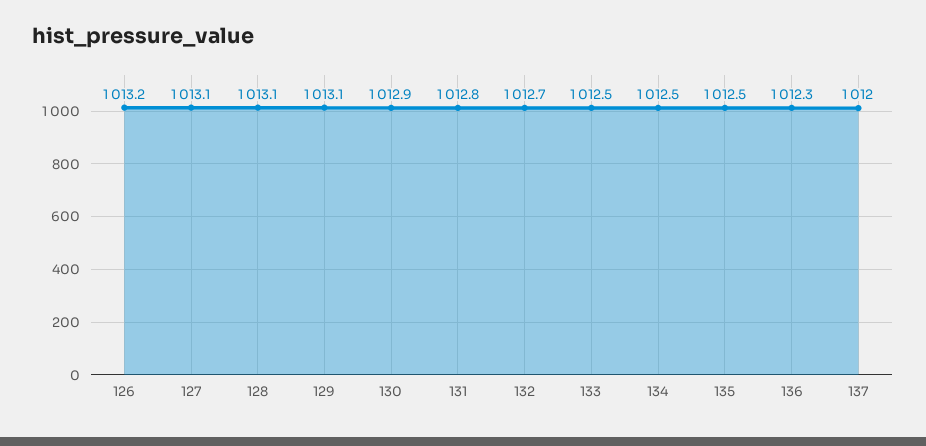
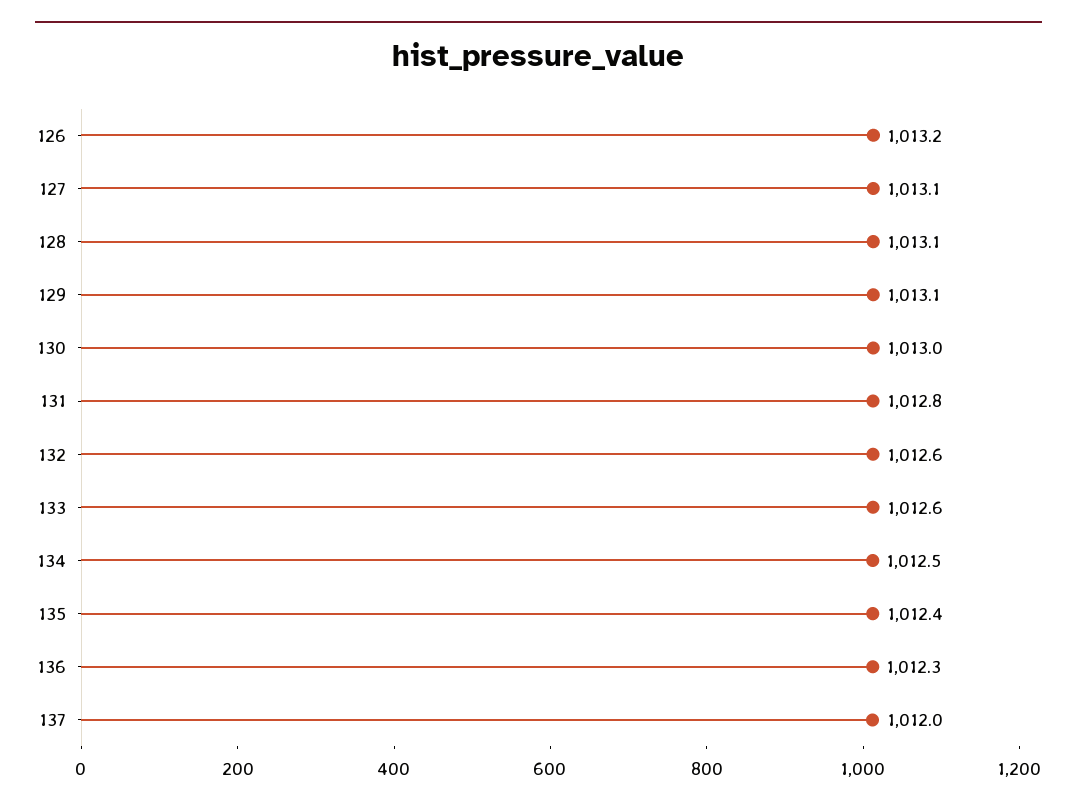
  {
    "126": 1013.2,
    "127": 1013.1,
    "128": 1013.1,
    "129": 1013.1,
-   "130": 1012.9,
+   "130": 1013,
    "131": 1012.8,
-   "132": 1012.7,
+   "132": 1012.6,
-   "133": 1012.5,
+   "133": 1012.6,
    "134": 1012.5,
-   "135": 1012.5,
+   "135": 1012.4,
    "136": 1012.3,
    "137": 1012
  }

